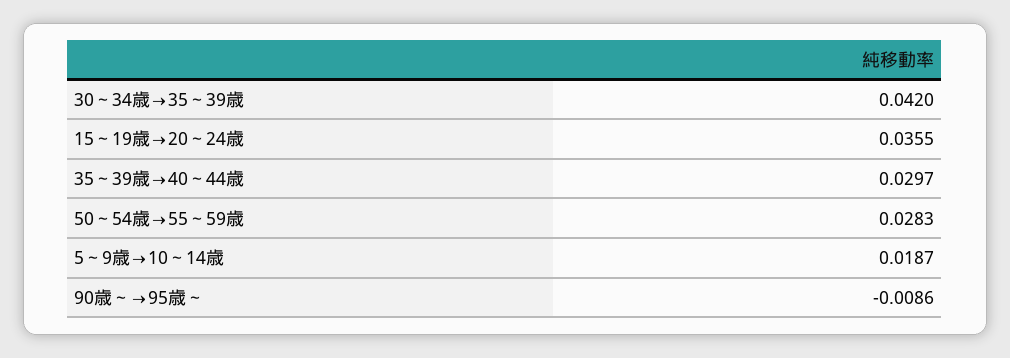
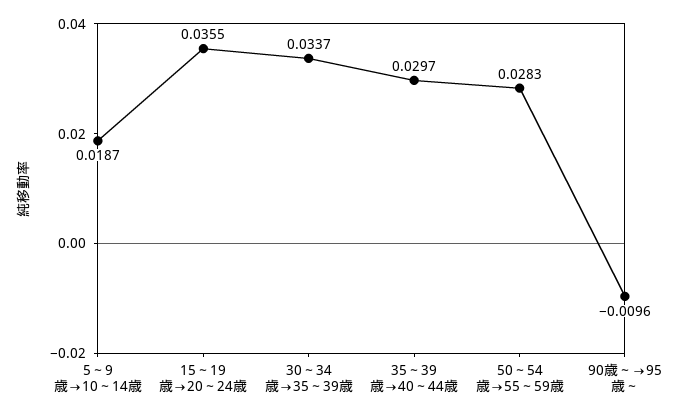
  {
-   "30～34歳→35～39歳": 0.042,
+   "30～34歳→35～39歳": 0.0337,
    "15～19歳→20～24歳": 0.0355,
    "35～39歳→40～44歳": 0.0297,
    "50～54歳→55～59歳": 0.0283,
    "5～9歳→10～14歳": 0.0187,
-   "90歳～→95歳～": -0.0086
+   "90歳～→95歳～": -0.0096
  }

